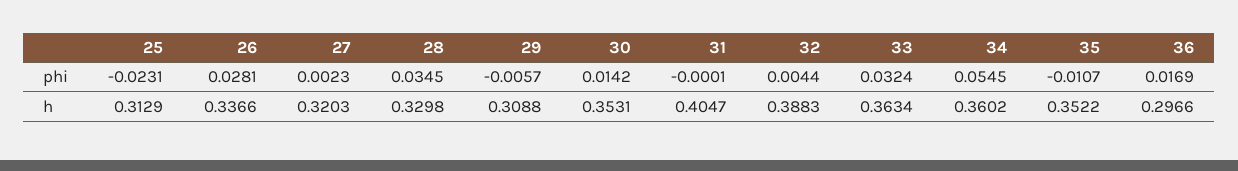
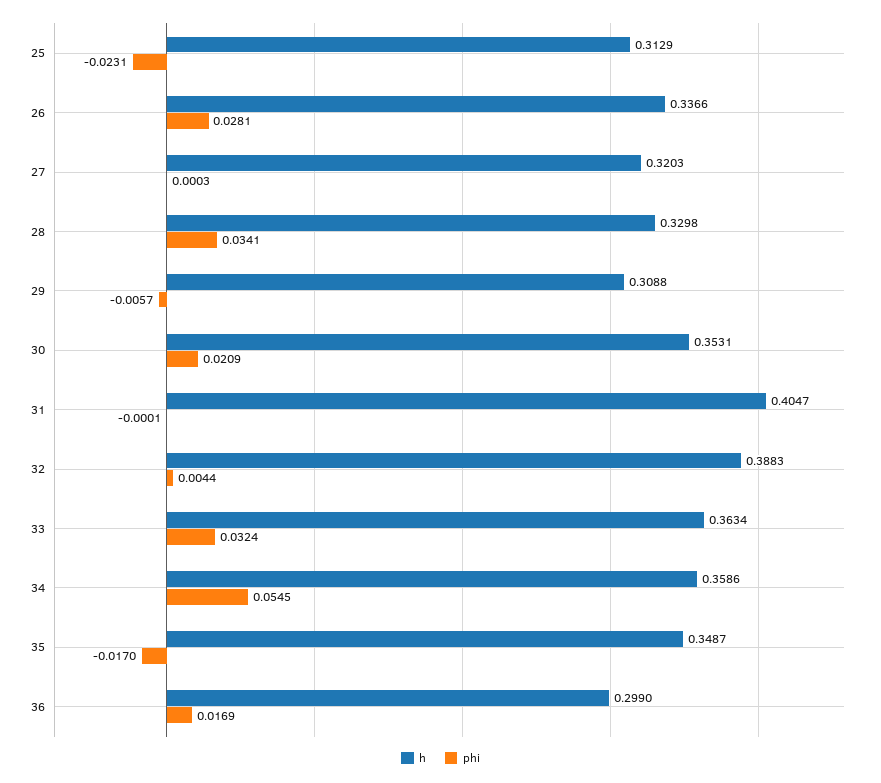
  {
    "phi": {
      "25": -0.0231,
      "26": 0.0281,
-     "27": 0.0023,
+     "27": 0.0003,
-     "28": 0.0345,
+     "28": 0.0341,
      "29": -0.0057,
-     "30": 0.0142,
+     "30": 0.0209,
      "31": -0.0001,
      "32": 0.0044,
      "33": 0.0324,
      "34": 0.0545,
-     "35": -0.0107,
+     "35": -0.017,
      "36": 0.0169
    },
    "h": {
      "25": 0.3129,
      "26": 0.3366,
      "27": 0.3203,
      "28": 0.3298,
      "29": 0.3088,
      "30": 0.3531,
      "31": 0.4047,
      "32": 0.3883,
      "33": 0.3634,
-     "34": 0.3602,
+     "34": 0.3586,
-     "35": 0.3522,
+     "35": 0.3487,
-     "36": 0.2966
+     "36": 0.299
    }
  }

